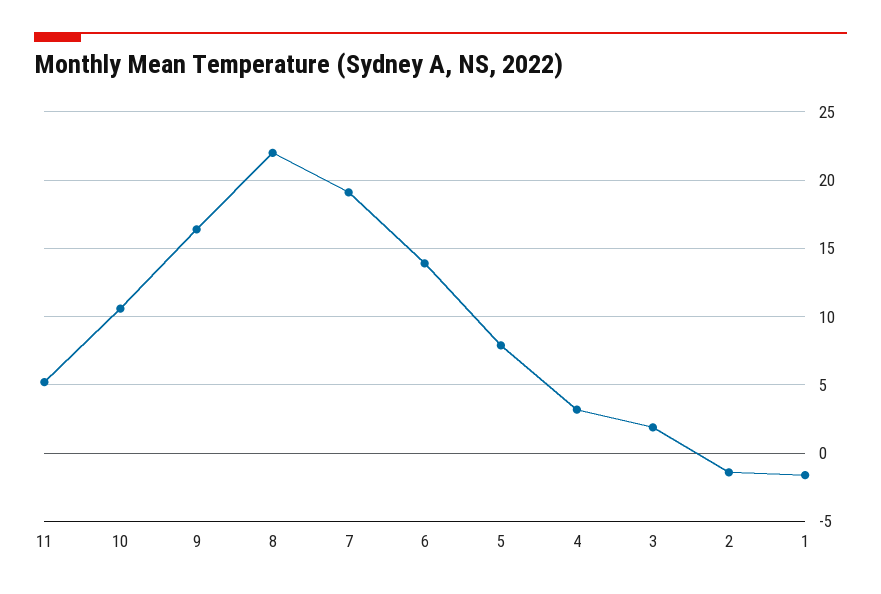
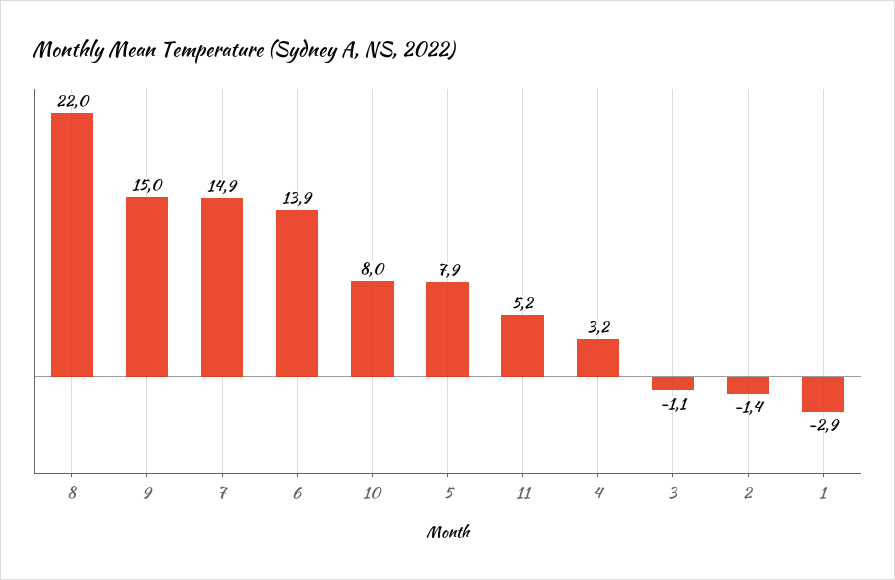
  {
    "11": 5.2,
-   "10": 10.5,
+   "10": 8,
-   "9": 16.5,
+   "9": 15,
    "8": 22,
-   "7": 19,
+   "7": 14.9,
    "6": 13.9,
    "5": 7.9,
    "4": 3.2,
-   "3": 2,
+   "3": -1.1,
    "2": -1.4,
-   "1": -1.5
+   "1": -2.9
  }

